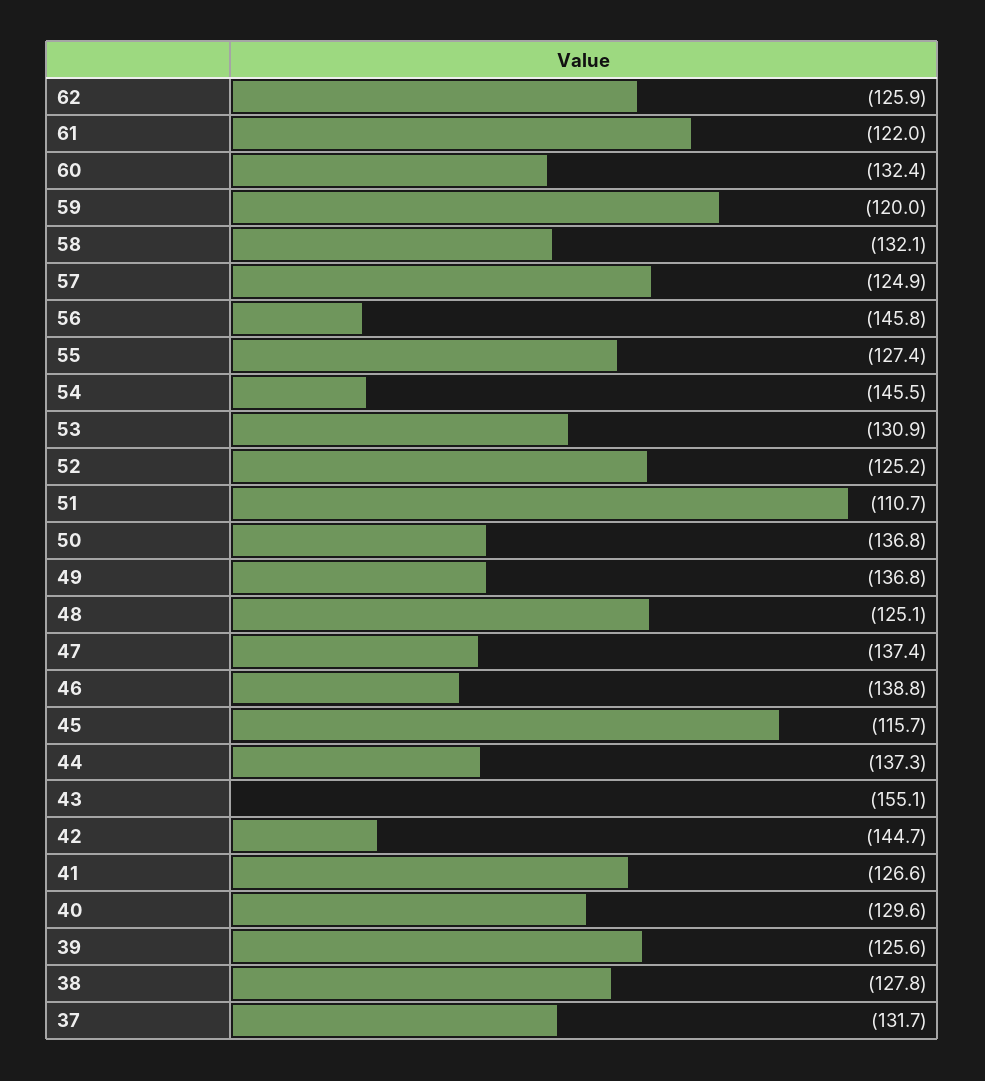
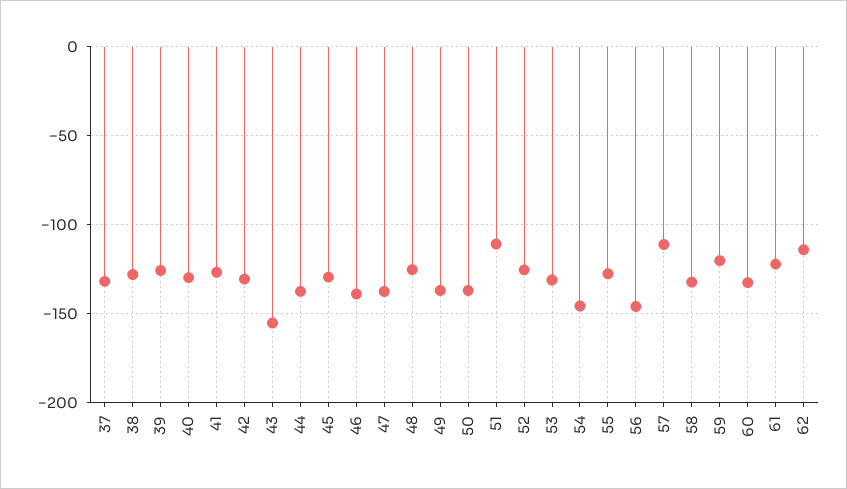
  {
-   "62": -125.9,
+   "62": -115,
    "61": -122,
    "60": -132.4,
    "59": -120,
    "58": -132.1,
-   "57": -124.9,
+   "57": -110,
    "56": -145.8,
    "55": -127.4,
    "54": -145.5,
    "53": -130.9,
    "52": -125.2,
    "51": -110.7,
    "50": -136.8,
    "49": -136.8,
    "48": -125.1,
    "47": -137.4,
    "46": -138.8,
-   "45": -115.7,
+   "45": -130,
    "44": -137.3,
    "43": -155.1,
-   "42": -144.7,
+   "42": -130,
    "41": -126.6,
    "40": -129.6,
    "39": -125.6,
    "38": -127.8,
    "37": -131.7
  }

